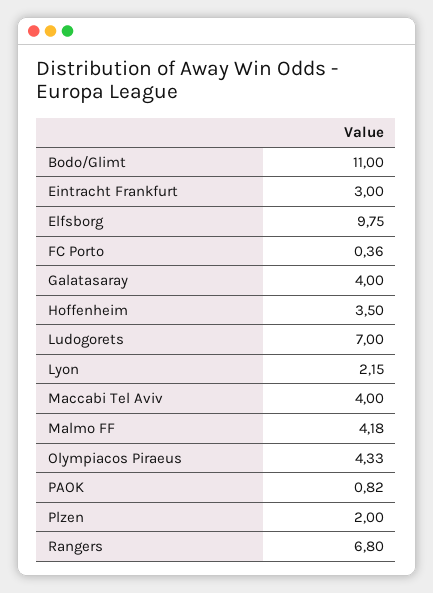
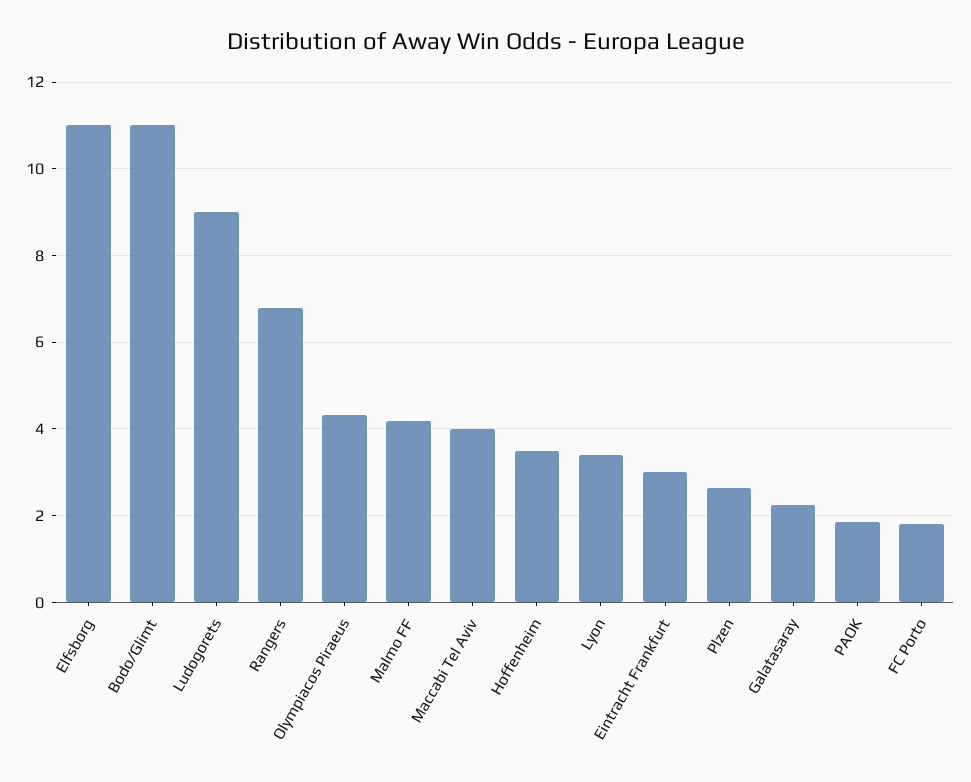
  {
    "Bodo/Glimt": 11,
    "Eintracht Frankfurt": 3,
-   "Elfsborg": 9.75,
+   "Elfsborg": 11,
-   "FC Porto": 0.36,
+   "FC Porto": 1.8,
-   "Galatasaray": 4,
+   "Galatasaray": 2.2,
    "Hoffenheim": 3.5,
-   "Ludogorets": 7,
+   "Ludogorets": 9,
-   "Lyon": 2.15,
+   "Lyon": 3.4,
    "Maccabi Tel Aviv": 4,
    "Malmo FF": 4.18,
    "Olympiacos Piraeus": 4.33,
-   "PAOK": 0.82,
+   "PAOK": 1.8,
-   "Plzen": 2,
+   "Plzen": 2.6,
    "Rangers": 6.8
  }

